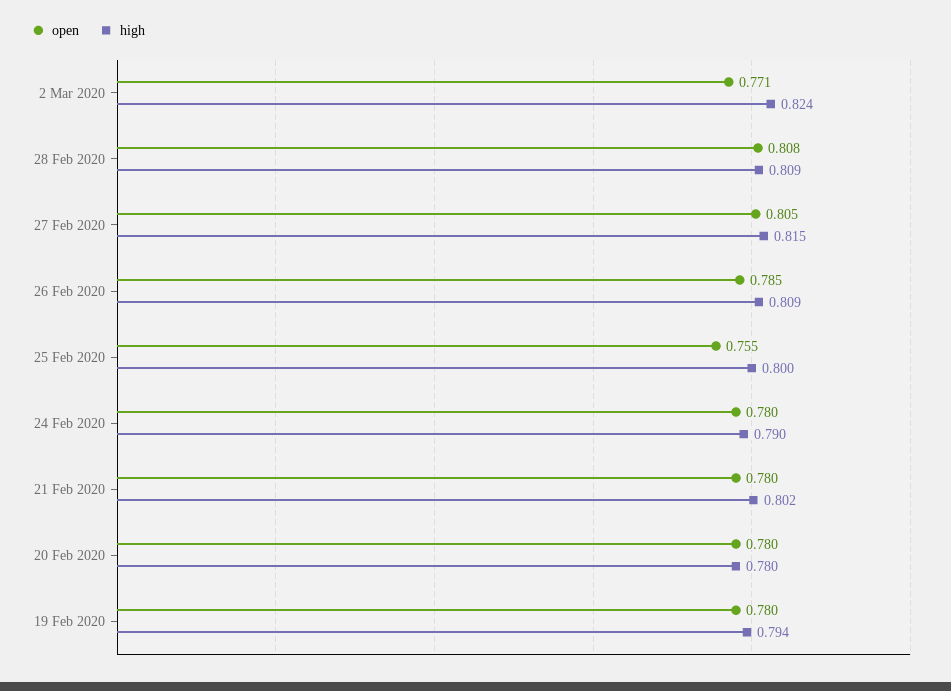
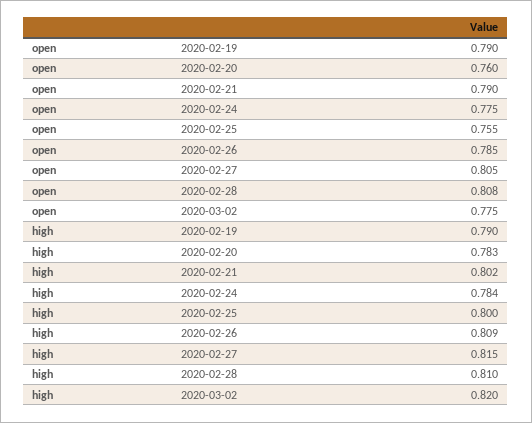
  {
    "open": {
-     "2 Mar 2020": 0.771,
+     "2 Mar 2020": 0.775,
      "28 Feb 2020": 0.808,
      "27 Feb 2020": 0.805,
      "26 Feb 2020": 0.785,
      "25 Feb 2020": 0.755,
-     "24 Feb 2020": 0.78,
+     "24 Feb 2020": 0.775,
-     "21 Feb 2020": 0.78,
+     "21 Feb 2020": 0.79,
-     "20 Feb 2020": 0.78,
+     "20 Feb 2020": 0.76,
-     "19 Feb 2020": 0.78
+     "19 Feb 2020": 0.79
    },
    "high": {
-     "2 Mar 2020": 0.824,
+     "2 Mar 2020": 0.82,
-     "28 Feb 2020": 0.809,
+     "28 Feb 2020": 0.81,
      "27 Feb 2020": 0.815,
      "26 Feb 2020": 0.809,
      "25 Feb 2020": 0.8,
-     "24 Feb 2020": 0.79,
+     "24 Feb 2020": 0.784,
      "21 Feb 2020": 0.802,
-     "20 Feb 2020": 0.78,
+     "20 Feb 2020": 0.783,
-     "19 Feb 2020": 0.794
+     "19 Feb 2020": 0.79
    }
  }

